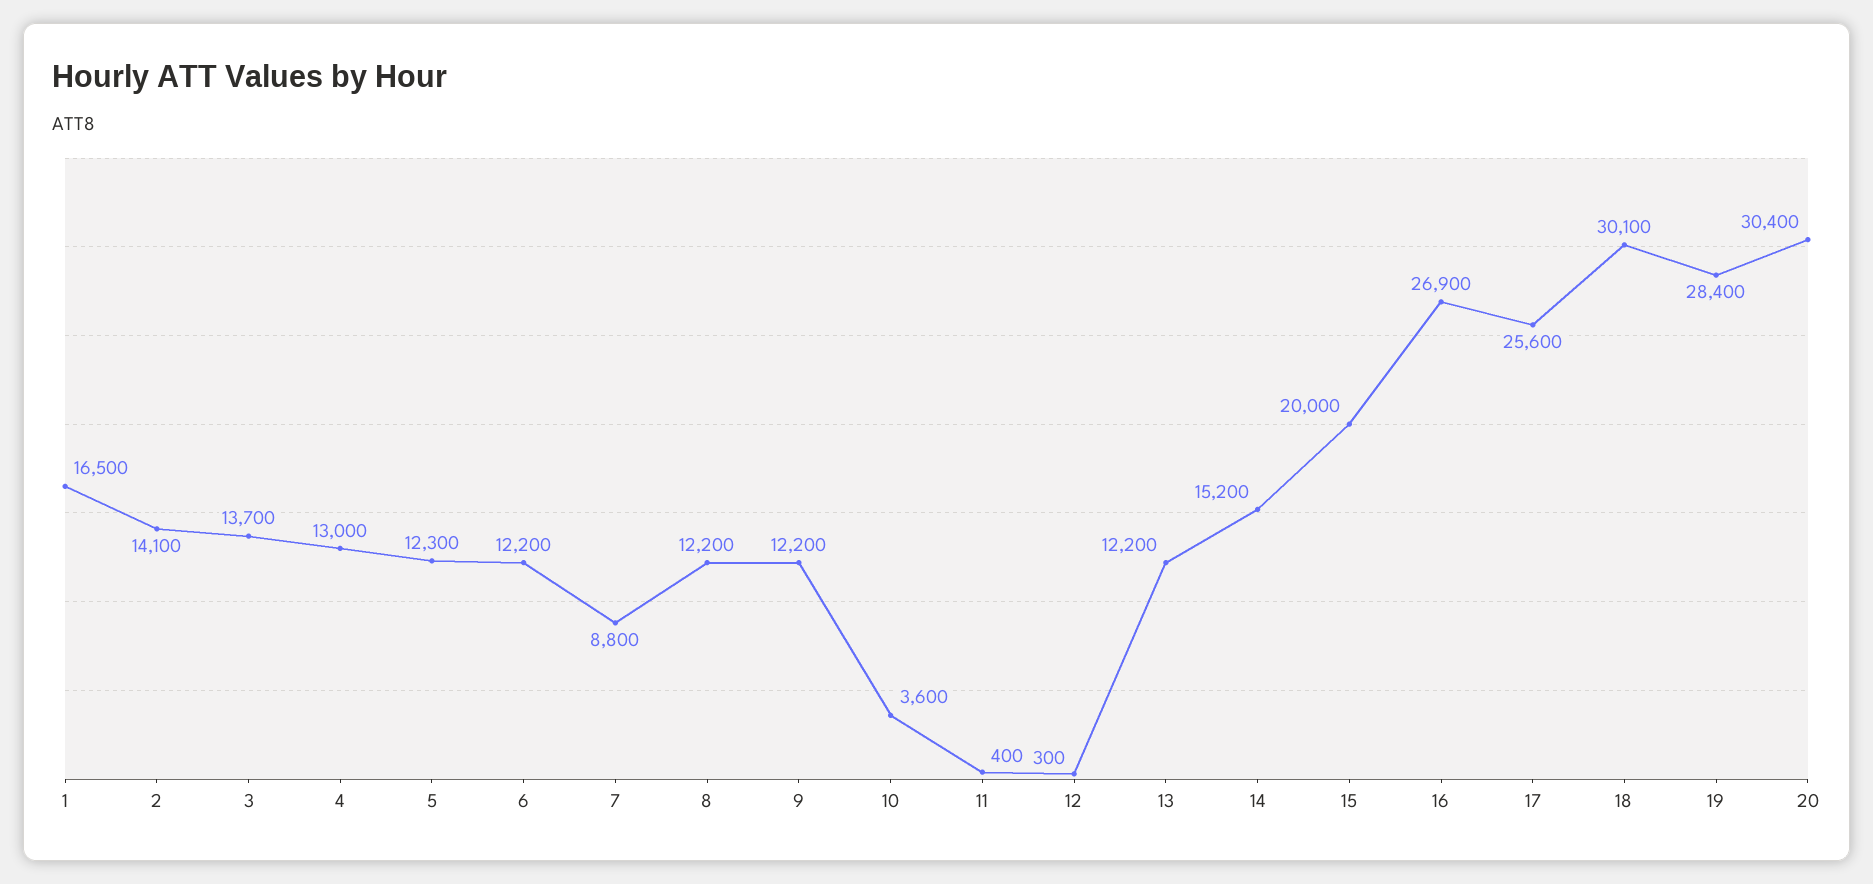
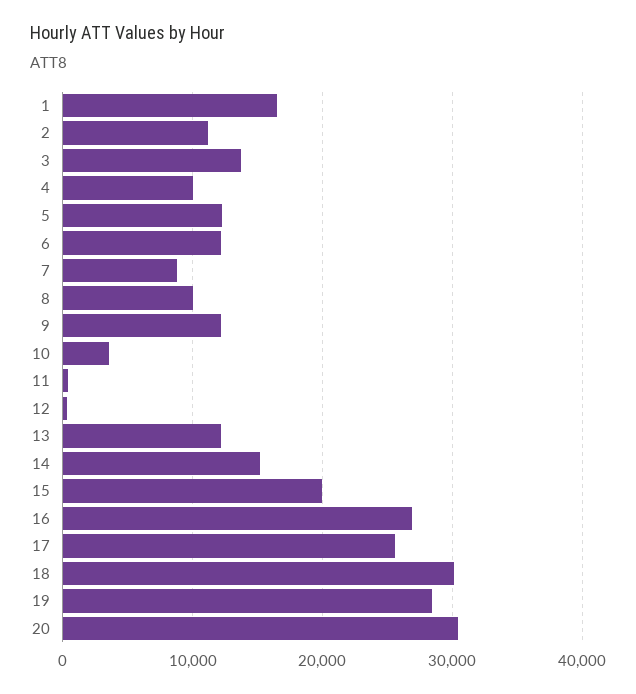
  {
    "1": 16500,
-   "2": 14100,
+   "2": 11000,
    "3": 13700,
-   "4": 13000,
+   "4": 10000,
    "5": 12300,
    "6": 12200,
    "7": 8800,
-   "8": 12200,
+   "8": 10000,
    "9": 12200,
    "10": 3600,
    "11": 400,
    "12": 300,
    "13": 12200,
    "14": 15200,
    "15": 20000,
    "16": 26900,
    "17": 25600,
    "18": 30100,
    "19": 28400,
    "20": 30400
  }

